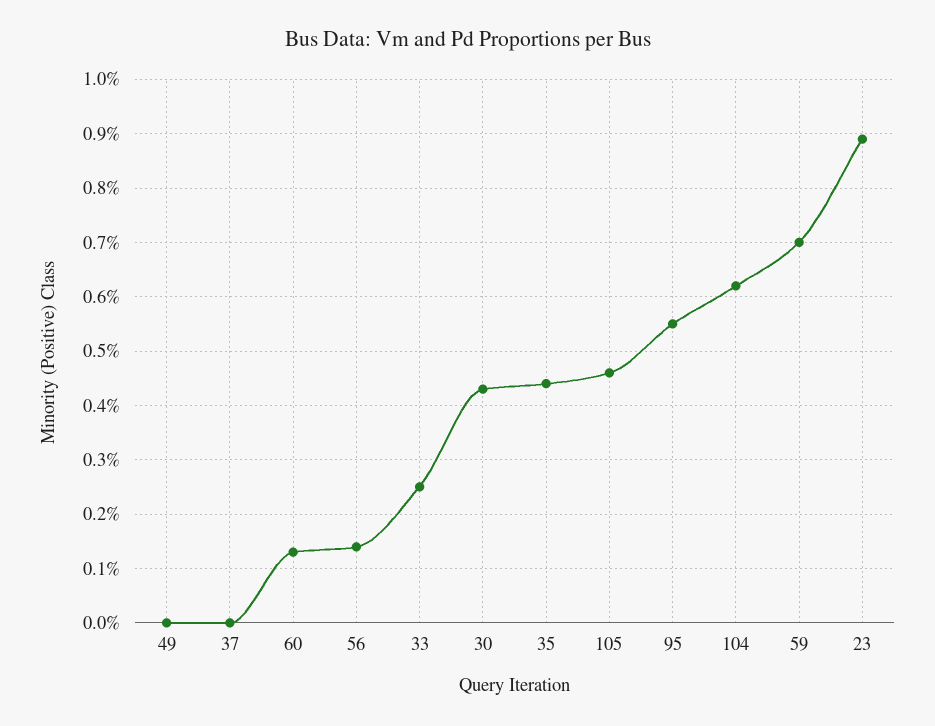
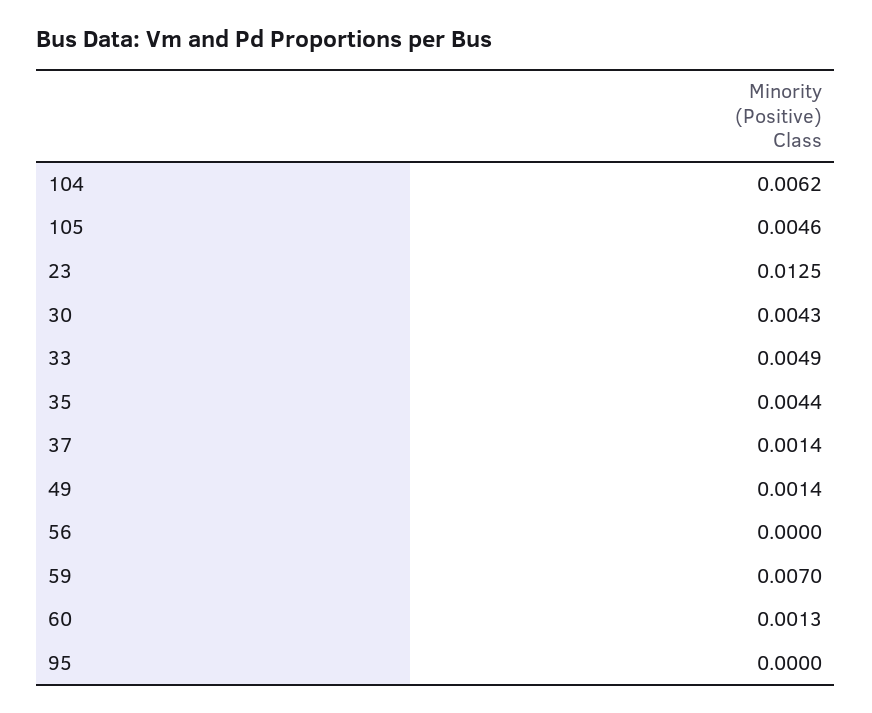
  {
-   "49": 0,
+   "49": 0.0014,
-   "37": 0,
+   "37": 0.0014,
    "60": 0.0013,
-   "56": 0.0015,
+   "56": 0,
-   "33": 0.0025,
+   "33": 0.0049,
    "30": 0.0043,
    "35": 0.0044,
    "105": 0.0046,
-   "95": 0.0055,
+   "95": 0,
    "104": 0.0062,
    "59": 0.007,
-   "23": 0.009
+   "23": 0.0125
  }

